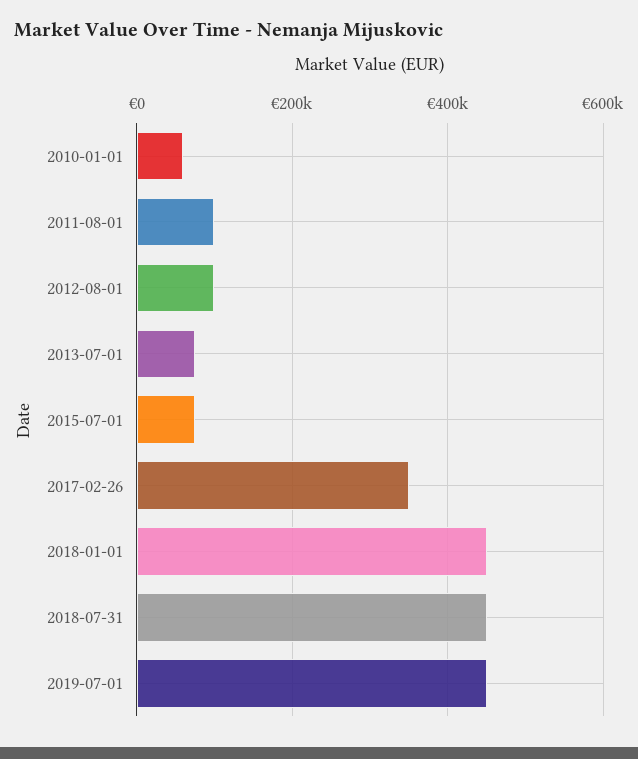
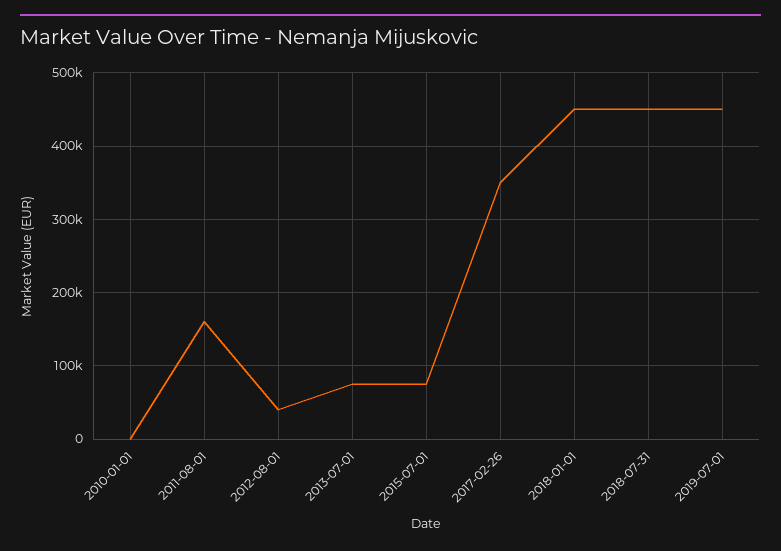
  {
-   "2010-01-01": 60000,
+   "2010-01-01": 0,
-   "2011-08-01": 100000,
+   "2011-08-01": 160000,
-   "2012-08-01": 100000,
+   "2012-08-01": 40000,
    "2013-07-01": 80000,
    "2015-07-01": 80000,
    "2017-02-26": 350000,
    "2018-01-01": 450000,
    "2018-07-31": 450000,
    "2019-07-01": 450000
  }

